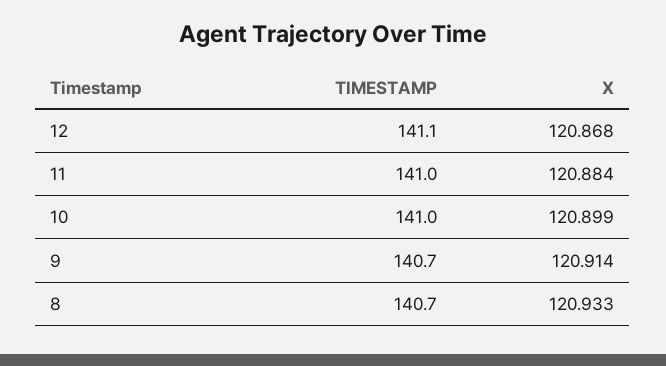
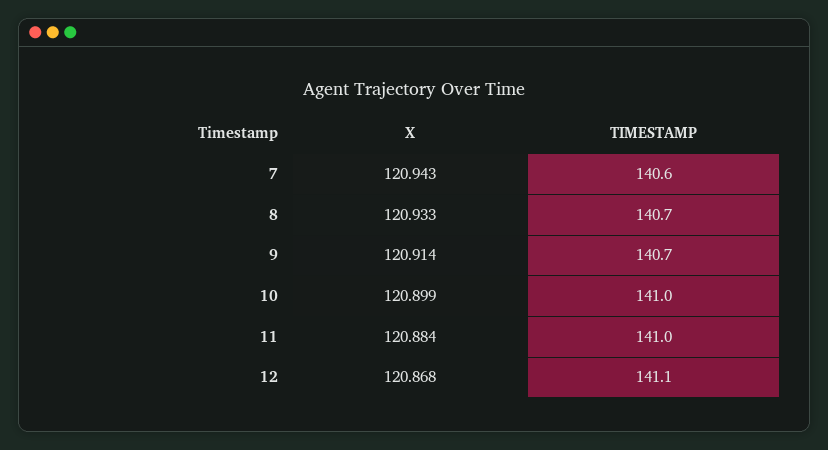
  {
    "TIMESTAMP": {
      "12": 141.1,
      "11": 141,
      "10": 141,
      "9": 140.7,
-     "8": 140.7
+     "8": 140.7,
+     "7": 140.6
    },
    "X": {
      "12": 120.868,
      "11": 120.884,
      "10": 120.899,
      "9": 120.914,
-     "8": 120.933
+     "8": 120.933,
+     "7": 120.943
    }
  }

